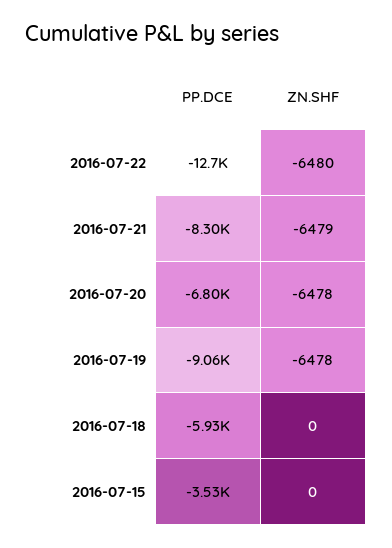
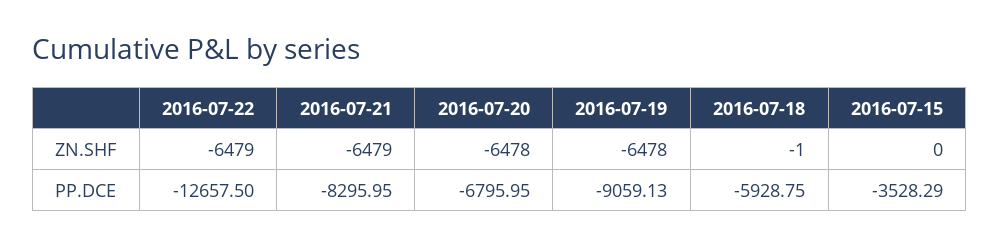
  {
    "PP.DCE": {
      "2016-07-22": -12657.5,
      "2016-07-21": -8295.95,
      "2016-07-20": -6795.95,
      "2016-07-19": -9059.13,
      "2016-07-18": -5928.75,
      "2016-07-15": -3528.29
    },
    "ZN.SHF": {
-     "2016-07-22": -6480,
+     "2016-07-22": -6479,
      "2016-07-21": -6479,
      "2016-07-20": -6478,
      "2016-07-19": -6478,
-     "2016-07-18": 0,
+     "2016-07-18": -1,
      "2016-07-15": 0
    }
  }

